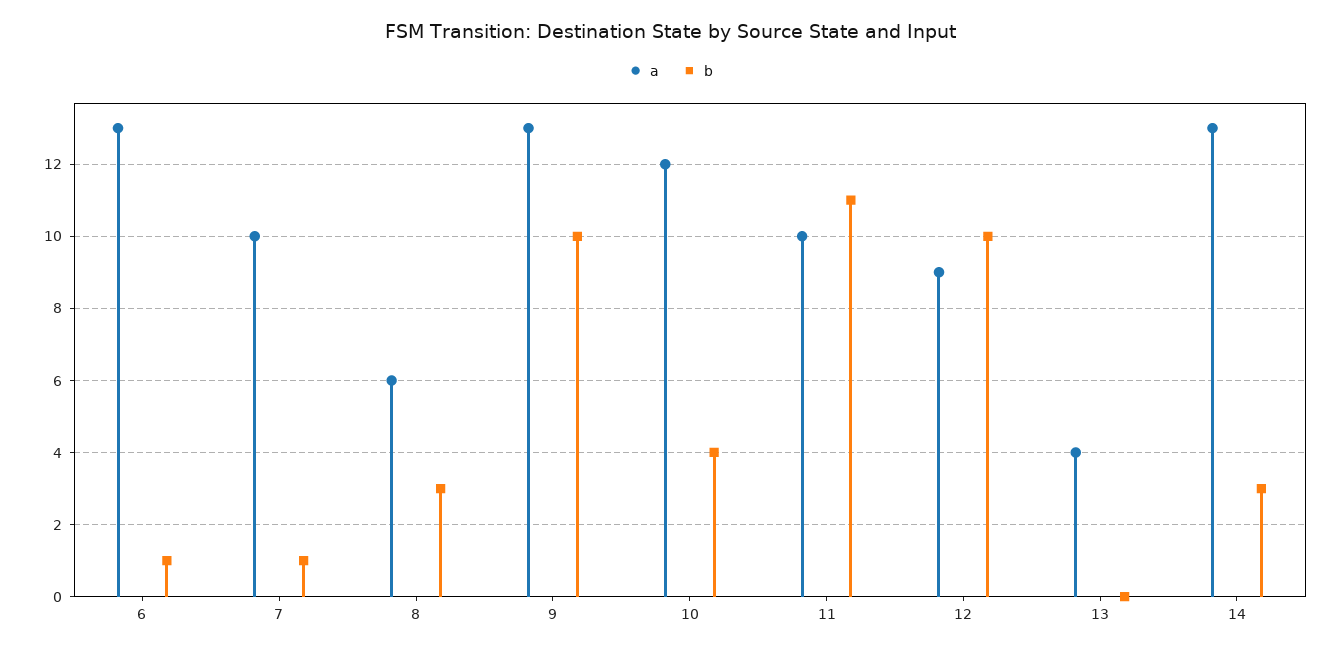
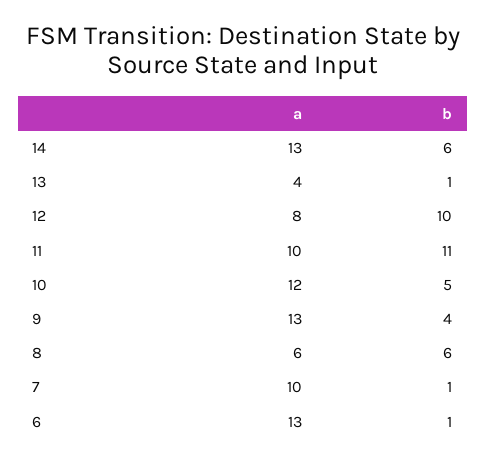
  {
    "a": {
      "6": 13,
      "7": 10,
      "8": 6,
      "9": 13,
      "10": 12,
      "11": 10,
-     "12": 9,
+     "12": 8,
      "13": 4,
      "14": 13
    },
    "b": {
      "6": 1,
      "7": 1,
-     "8": 3,
+     "8": 6,
-     "9": 10,
+     "9": 4,
-     "10": 4,
+     "10": 5,
      "11": 11,
      "12": 10,
-     "13": 0,
+     "13": 1,
-     "14": 3
+     "14": 6
    }
  }

